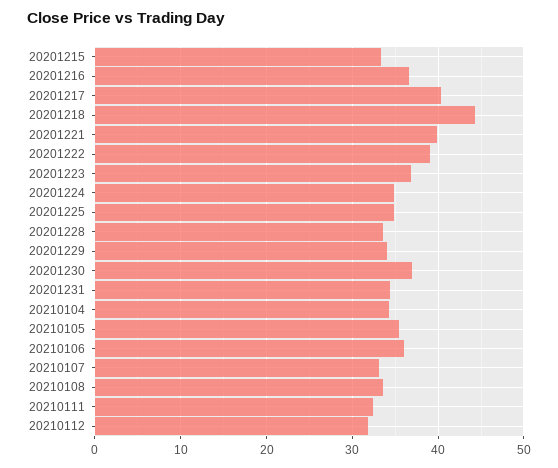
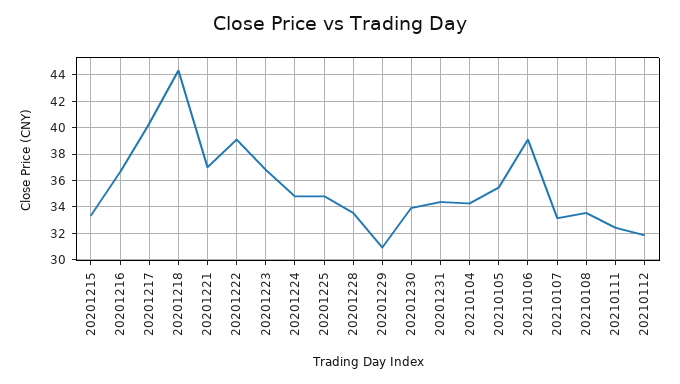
  {
    "20201215": 33.5,
    "20201216": 36.5,
    "20201217": 40.5,
    "20201218": 44.5,
-   "20201221": 40,
+   "20201221": 37,
    "20201222": 39,
    "20201223": 37,
    "20201224": 35,
    "20201225": 35,
    "20201228": 33.5,
-   "20201229": 34,
+   "20201229": 31,
-   "20201230": 37,
+   "20201230": 34,
    "20201231": 34.5,
    "20210104": 34.5,
    "20210105": 35.5,
-   "20210106": 36,
+   "20210106": 39,
    "20210107": 33,
    "20210108": 33.5,
    "20210111": 32.5,
    "20210112": 32
  }

